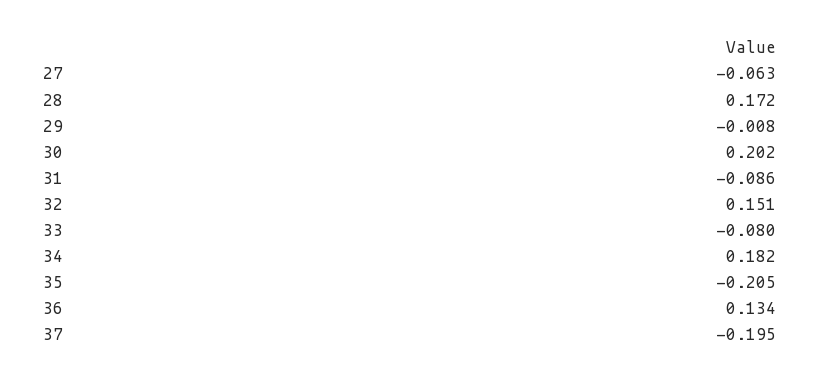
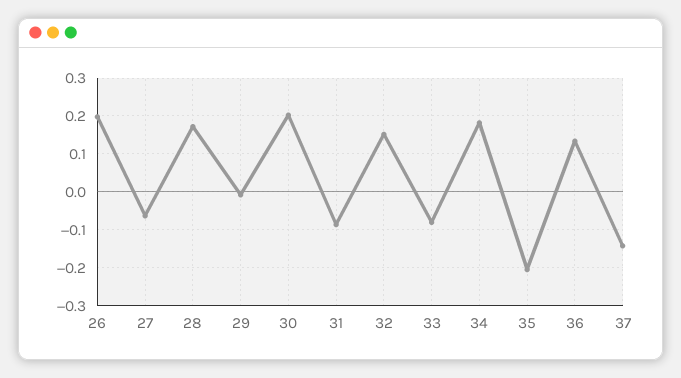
  {
    "27": -0.063,
    "28": 0.172,
    "29": -0.008,
    "30": 0.202,
    "31": -0.086,
    "32": 0.151,
    "33": -0.08,
    "34": 0.182,
    "35": -0.205,
    "36": 0.134,
-   "37": -0.195
+   "37": -0.14,
+   "26": 0.2
  }

